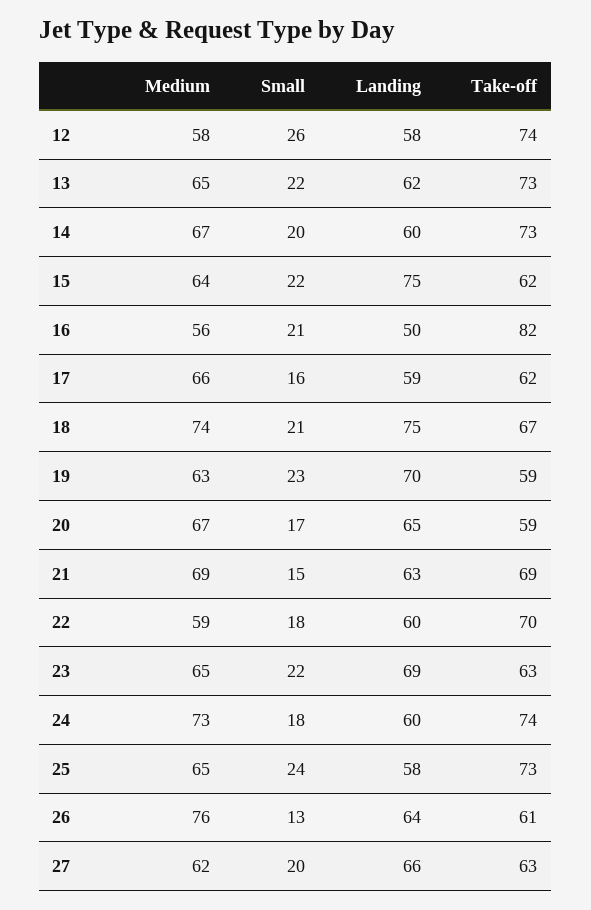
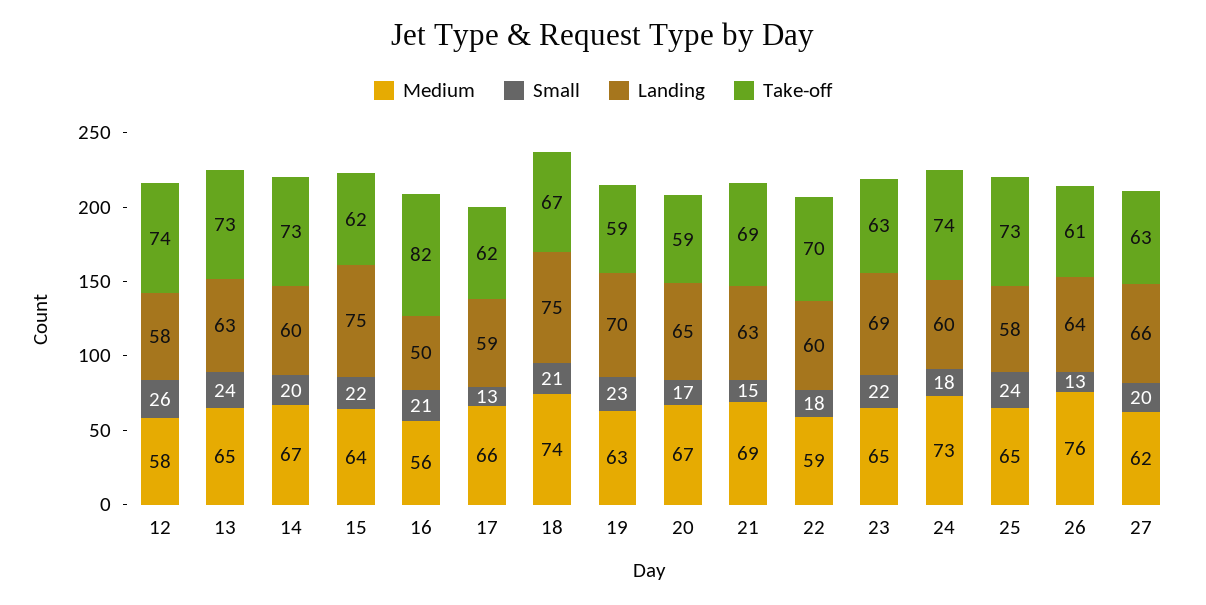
  {
    "Medium": {
      "12": 58,
      "13": 65,
      "14": 67,
      "15": 64,
      "16": 56,
      "17": 66,
      "18": 74,
      "19": 63,
      "20": 67,
      "21": 69,
      "22": 59,
      "23": 65,
      "24": 73,
      "25": 65,
      "26": 76,
      "27": 62
    },
    "Small": {
      "12": 26,
-     "13": 22,
+     "13": 24,
      "14": 20,
      "15": 22,
      "16": 21,
-     "17": 16,
+     "17": 13,
      "18": 21,
      "19": 23,
      "20": 17,
      "21": 15,
      "22": 18,
      "23": 22,
      "24": 18,
      "25": 24,
      "26": 13,
      "27": 20
    },
    "Landing": {
      "12": 58,
-     "13": 62,
+     "13": 63,
      "14": 60,
      "15": 75,
      "16": 50,
      "17": 59,
      "18": 75,
      "19": 70,
      "20": 65,
      "21": 63,
      "22": 60,
      "23": 69,
      "24": 60,
      "25": 58,
      "26": 64,
      "27": 66
    },
    "Take-off": {
      "12": 74,
      "13": 73,
      "14": 73,
      "15": 62,
      "16": 82,
      "17": 62,
      "18": 67,
      "19": 59,
      "20": 59,
      "21": 69,
      "22": 70,
      "23": 63,
      "24": 74,
      "25": 73,
      "26": 61,
      "27": 63
    }
  }

